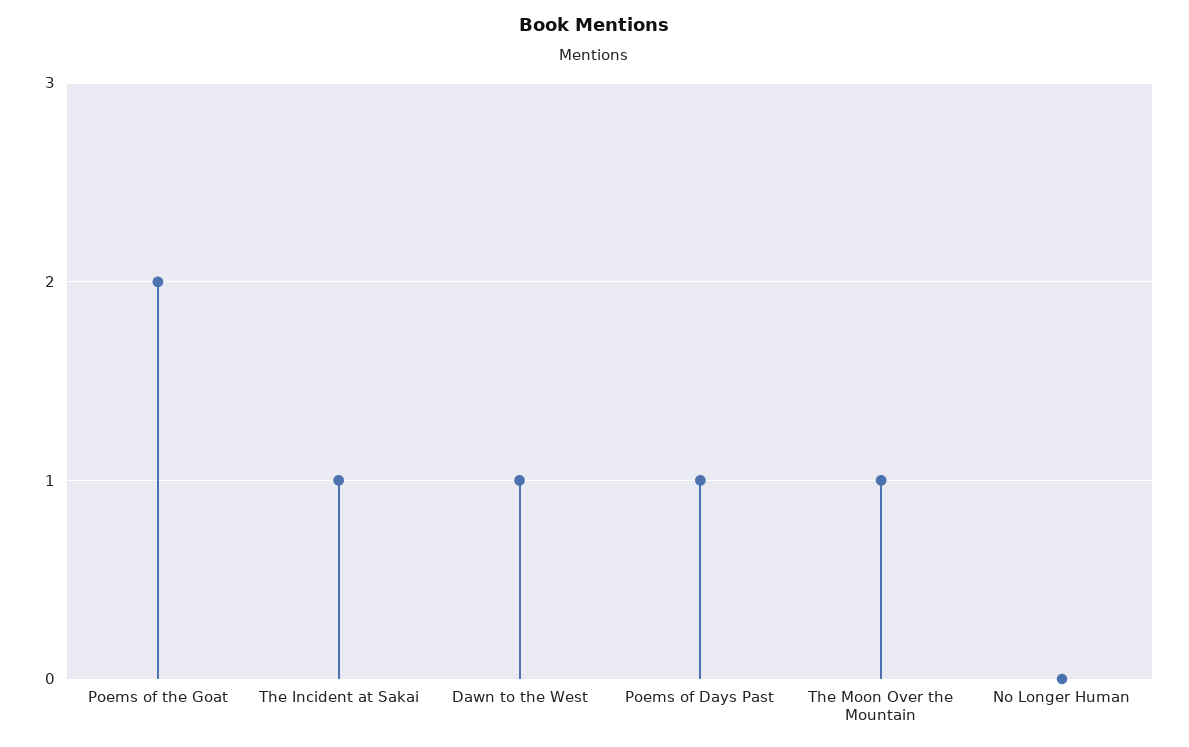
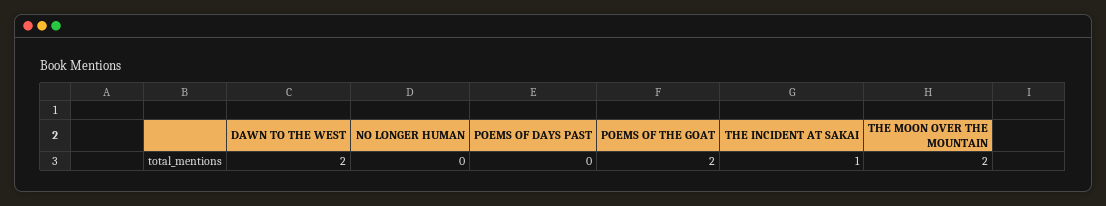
  {
    "Poems of the Goat": 2,
    "The Incident at Sakai": 1,
-   "Dawn to the West": 1,
+   "Dawn to the West": 2,
-   "Poems of Days Past": 1,
+   "Poems of Days Past": 0,
-   "The Moon Over the Mountain": 1,
+   "The Moon Over the Mountain": 2,
    "No Longer Human": 0
  }

